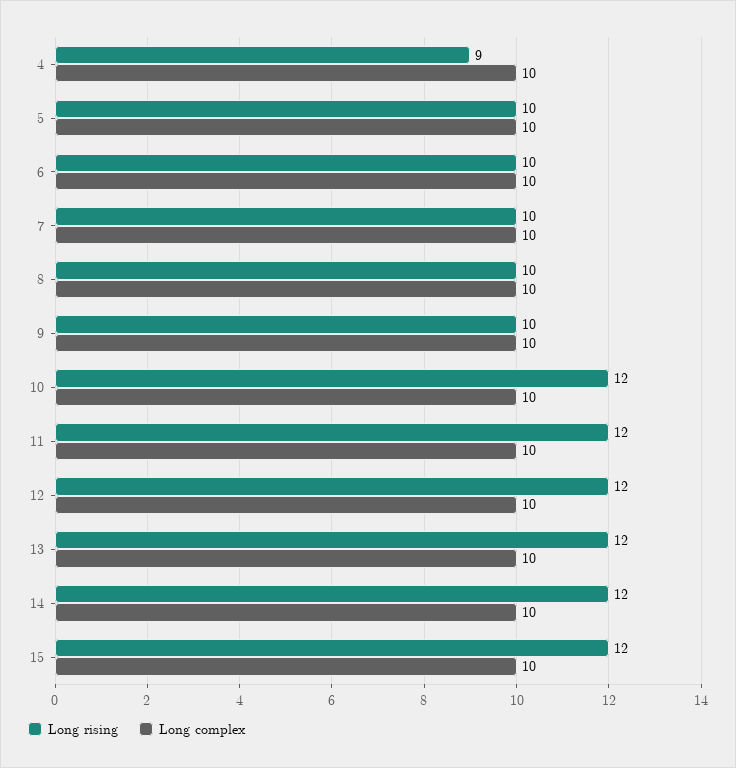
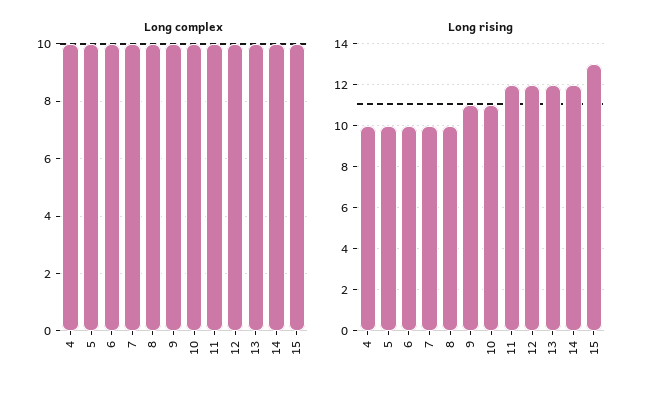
  {
    "Long rising": {
-     "4": 9,
+     "4": 10,
      "5": 10,
      "6": 10,
      "7": 10,
      "8": 10,
-     "9": 10,
+     "9": 11,
-     "10": 12,
+     "10": 11,
      "11": 12,
      "12": 12,
      "13": 12,
      "14": 12,
-     "15": 12
+     "15": 13
    },
    "Long complex": {
      "4": 10,
      "5": 10,
      "6": 10,
      "7": 10,
      "8": 10,
      "9": 10,
      "10": 10,
      "11": 10,
      "12": 10,
      "13": 10,
      "14": 10,
      "15": 10
    }
  }

